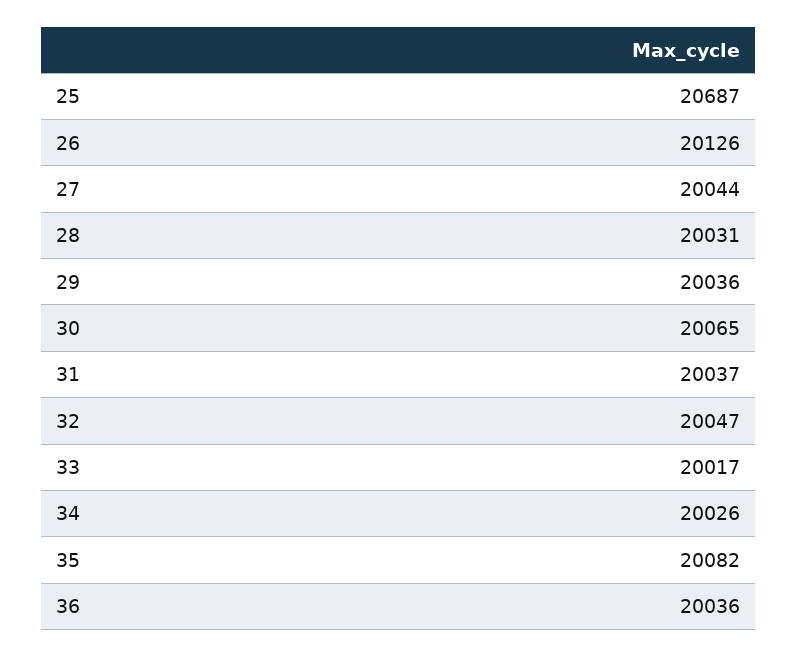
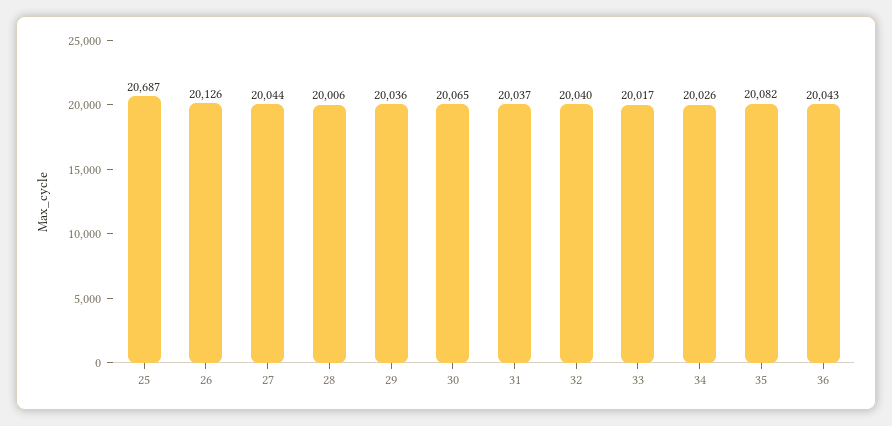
  {
    "25": 20687,
    "26": 20126,
    "27": 20044,
-   "28": 20031,
+   "28": 20006,
    "29": 20036,
    "30": 20065,
    "31": 20037,
-   "32": 20047,
+   "32": 20040,
    "33": 20017,
    "34": 20026,
    "35": 20082,
-   "36": 20036
+   "36": 20043
  }

